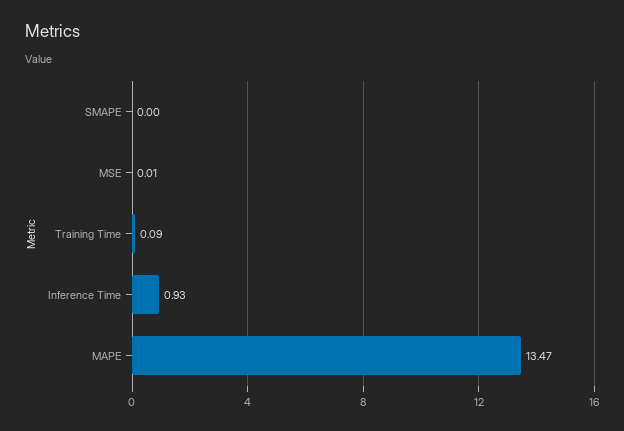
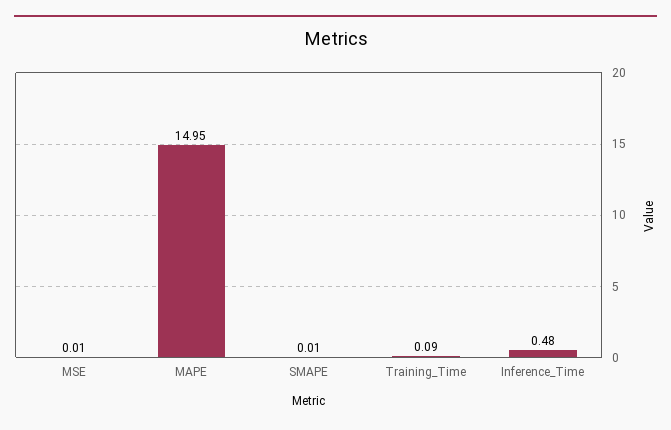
  {
-   "SMAPE": 0,
+   "SMAPE": 0.01,
    "MSE": 0.01,
    "Training Time": 0.09,
-   "Inference Time": 0.93,
+   "Inference Time": 0.48,
-   "MAPE": 13.47
+   "MAPE": 14.95
  }

